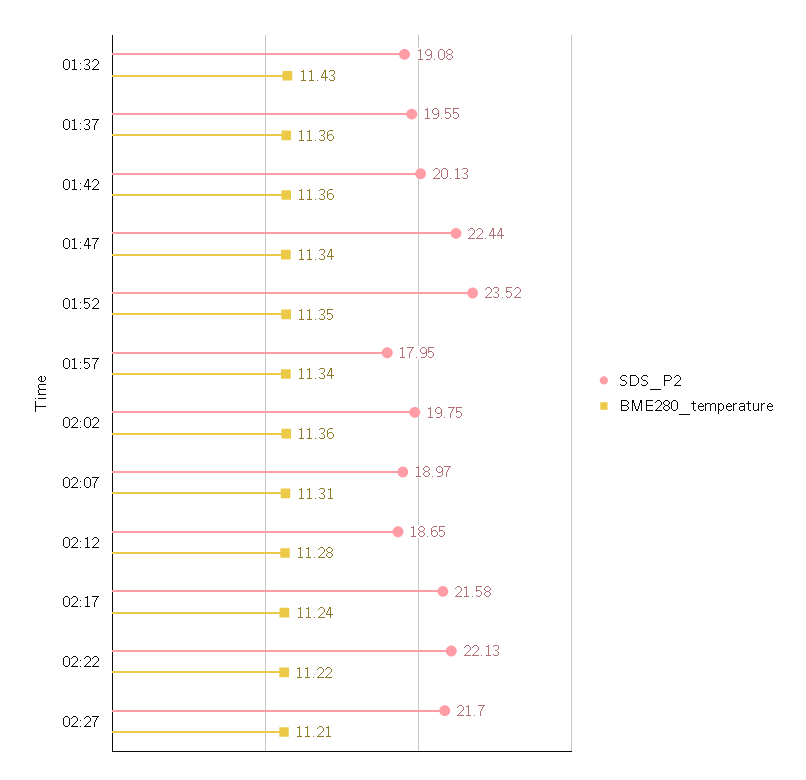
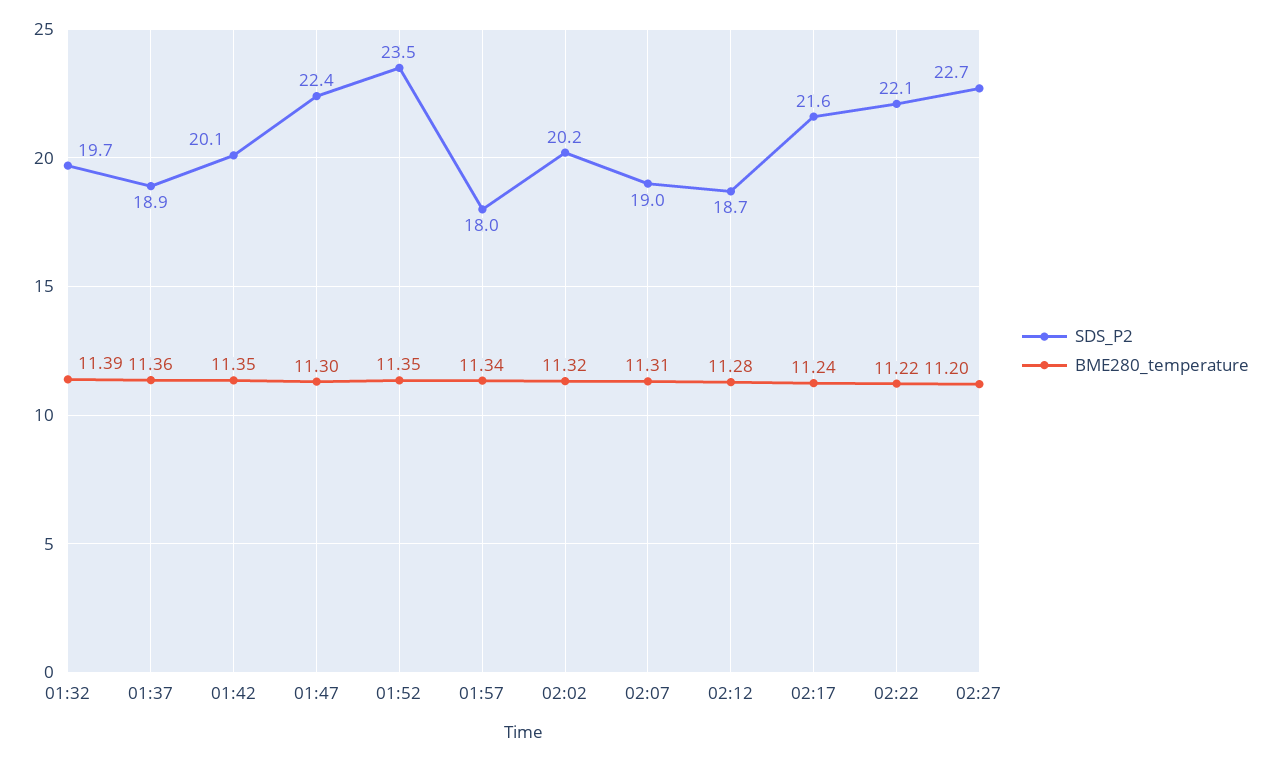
  {
    "SDS_P2": {
-     "01:32": 19.08,
+     "01:32": 19.7,
-     "01:37": 19.55,
+     "01:37": 18.9,
      "01:42": 20.13,
      "01:47": 22.44,
      "01:52": 23.52,
      "01:57": 17.95,
-     "02:02": 19.75,
+     "02:02": 20.2,
      "02:07": 18.97,
      "02:12": 18.65,
      "02:17": 21.58,
      "02:22": 22.13,
-     "02:27": 21.7
+     "02:27": 22.7
    },
    "BME280_temperature": {
-     "01:32": 11.43,
+     "01:32": 11.39,
      "01:37": 11.36,
-     "01:42": 11.36,
+     "01:42": 11.35,
-     "01:47": 11.34,
+     "01:47": 11.3,
      "01:52": 11.35,
      "01:57": 11.34,
-     "02:02": 11.36,
+     "02:02": 11.32,
      "02:07": 11.31,
      "02:12": 11.28,
      "02:17": 11.24,
      "02:22": 11.22,
-     "02:27": 11.21
+     "02:27": 11.2
    }
  }

